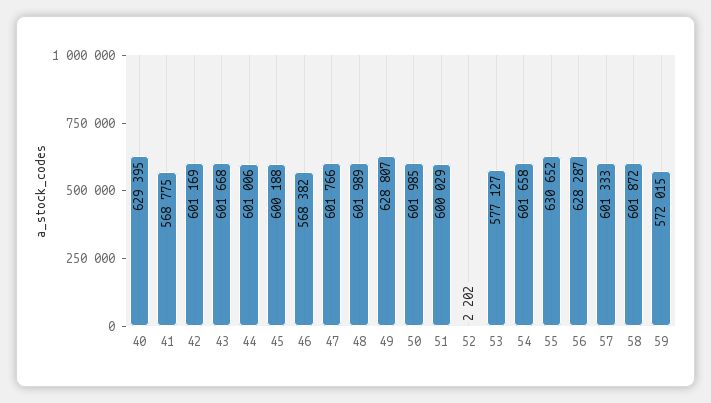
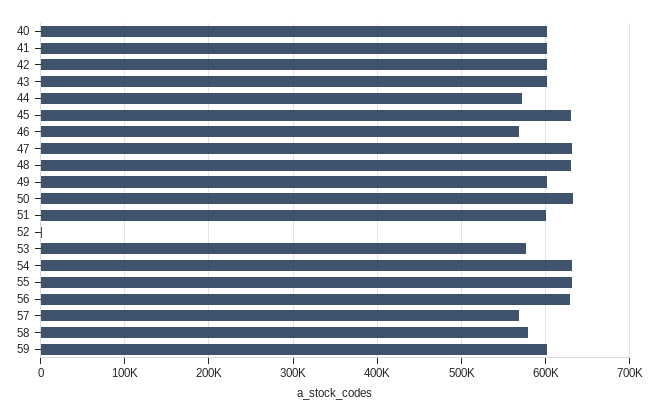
  {
-   "40": 629395,
+   "40": 600000,
-   "41": 568775,
+   "41": 600000,
    "42": 601169,
    "43": 601668,
-   "44": 601006,
+   "44": 570000,
-   "45": 600188,
+   "45": 630000,
    "46": 568382,
-   "47": 601766,
+   "47": 630000,
-   "48": 601989,
+   "48": 630000,
-   "49": 628807,
+   "49": 600000,
-   "50": 601985,
+   "50": 630000,
    "51": 600029,
    "52": 2202,
    "53": 577127,
-   "54": 601658,
+   "54": 630000,
    "55": 630652,
    "56": 628287,
-   "57": 601333,
+   "57": 570000,
-   "58": 601872,
+   "58": 580000,
-   "59": 572015
+   "59": 600000
  }

